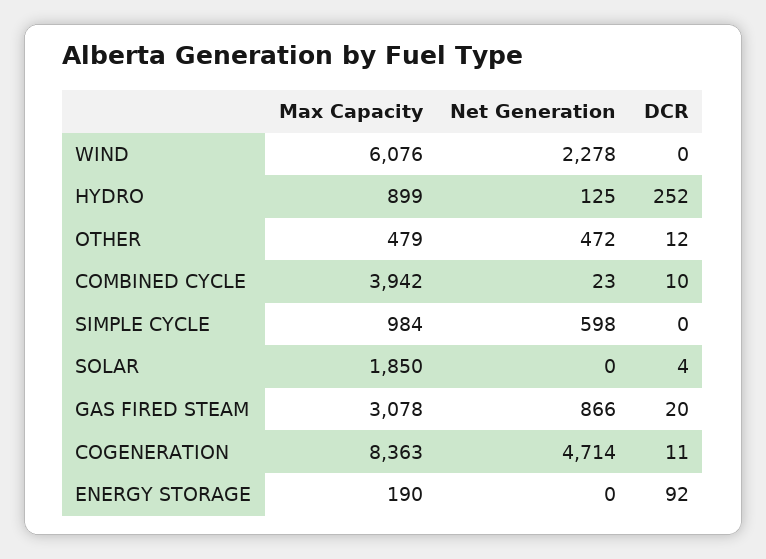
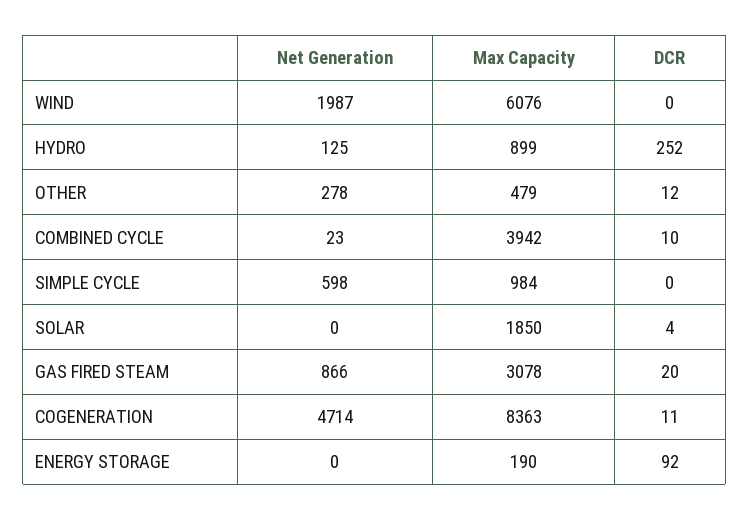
  {
    "Max Capacity": {
      "WIND": 6076,
      "HYDRO": 899,
      "OTHER": 479,
      "COMBINED CYCLE": 3942,
      "SIMPLE CYCLE": 984,
      "SOLAR": 1850,
      "GAS FIRED STEAM": 3078,
      "COGENERATION": 8363,
      "ENERGY STORAGE": 190
    },
    "Net Generation": {
-     "WIND": 2278,
+     "WIND": 1987,
      "HYDRO": 125,
-     "OTHER": 472,
+     "OTHER": 278,
      "COMBINED CYCLE": 23,
      "SIMPLE CYCLE": 598,
      "SOLAR": 0,
      "GAS FIRED STEAM": 866,
      "COGENERATION": 4714,
      "ENERGY STORAGE": 0
    },
    "DCR": {
      "WIND": 0,
      "HYDRO": 252,
      "OTHER": 12,
      "COMBINED CYCLE": 10,
      "SIMPLE CYCLE": 0,
      "SOLAR": 4,
      "GAS FIRED STEAM": 20,
      "COGENERATION": 11,
      "ENERGY STORAGE": 92
    }
  }

